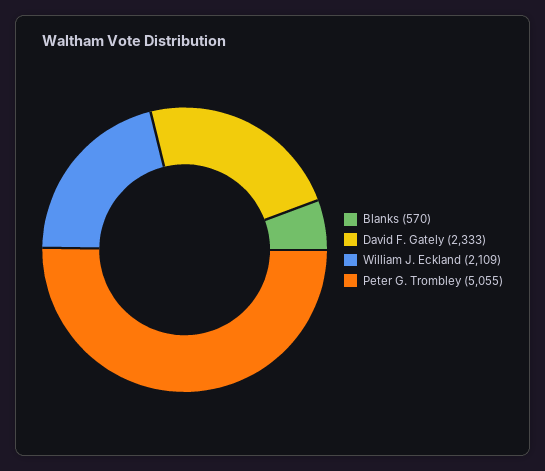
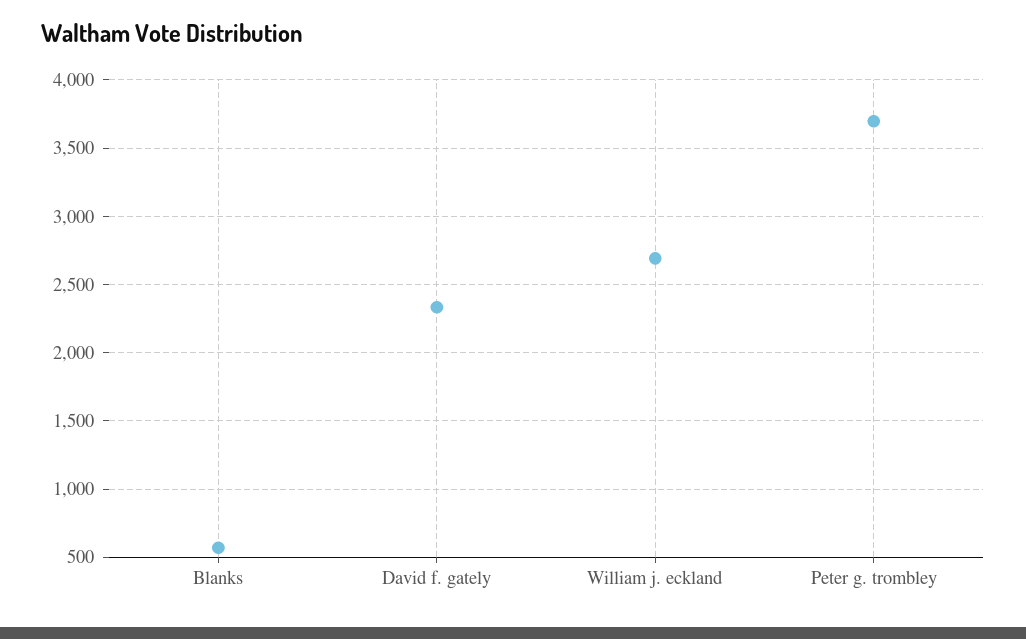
  {
    "Blanks": 570,
    "David F. Gately": 2333,
-   "William J. Eckland": 2109,
+   "William J. Eckland": 2700,
-   "Peter G. Trombley": 5055
+   "Peter G. Trombley": 3700
  }

